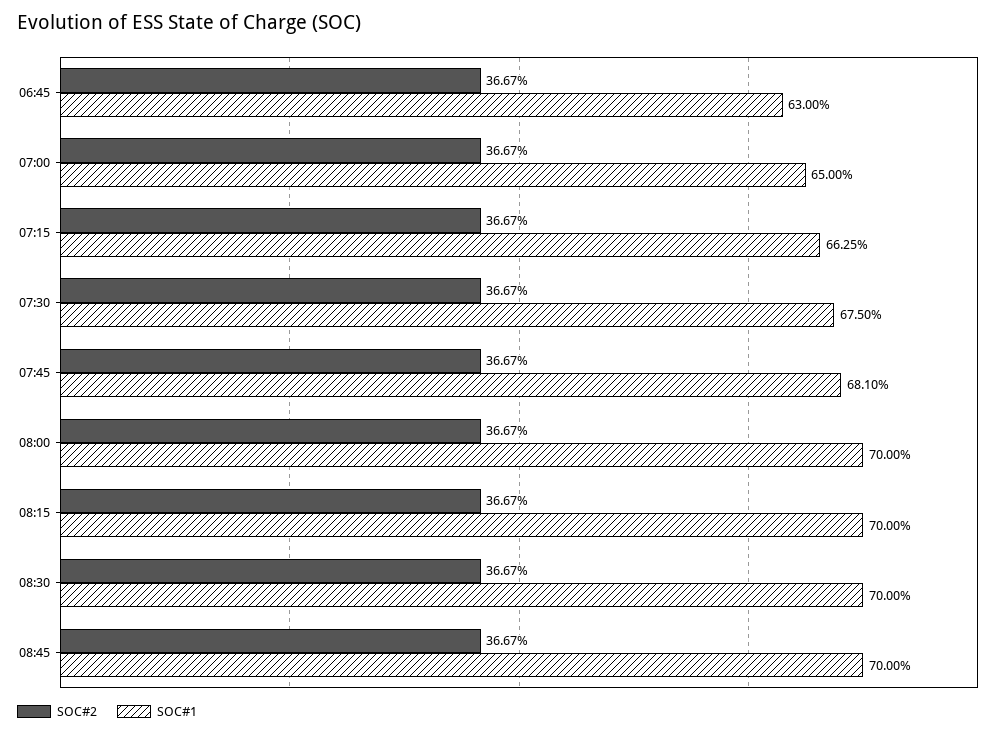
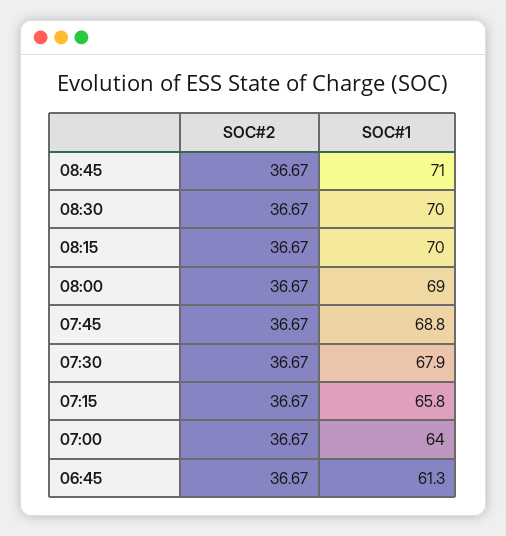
  {
    "SOC#2": {
      "06:45": 36.67,
      "07:00": 36.67,
      "07:15": 36.67,
      "07:30": 36.67,
      "07:45": 36.67,
      "08:00": 36.67,
      "08:15": 36.67,
      "08:30": 36.67,
      "08:45": 36.67
    },
    "SOC#1": {
-     "06:45": 63,
+     "06:45": 61.3,
-     "07:00": 65,
+     "07:00": 64,
-     "07:15": 66.25,
+     "07:15": 65.8,
-     "07:30": 67.5,
+     "07:30": 67.9,
-     "07:45": 68.1,
+     "07:45": 68.8,
-     "08:00": 70,
+     "08:00": 69,
      "08:15": 70,
      "08:30": 70,
-     "08:45": 70
+     "08:45": 71
    }
  }

